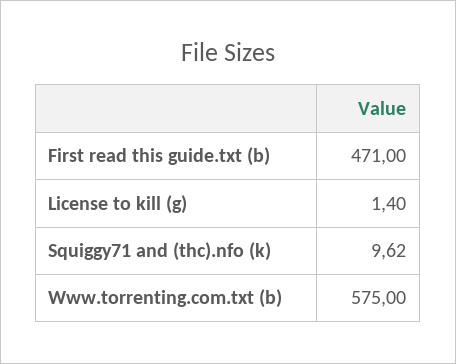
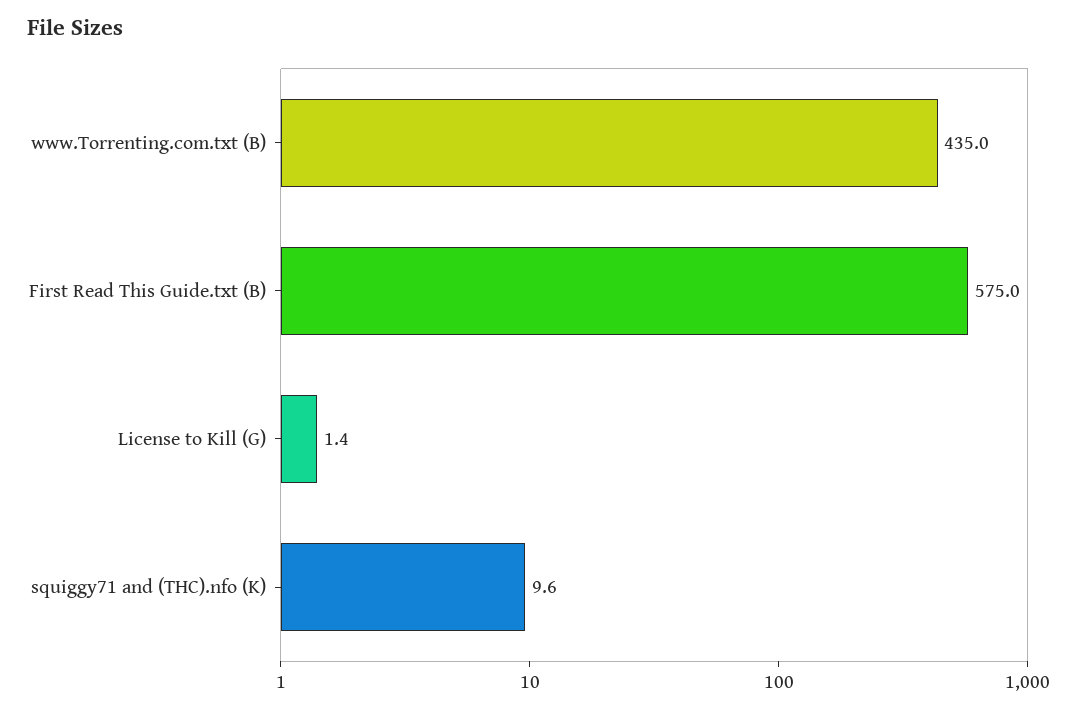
  {
-   "First read this guide.txt (b)": 471,
+   "First read this guide.txt (b)": 575,
    "License to kill (g)": 1.4,
    "Squiggy71 and (thc).nfo (k)": 9.62,
-   "Www.torrenting.com.txt (b)": 575
+   "Www.torrenting.com.txt (b)": 435
  }

